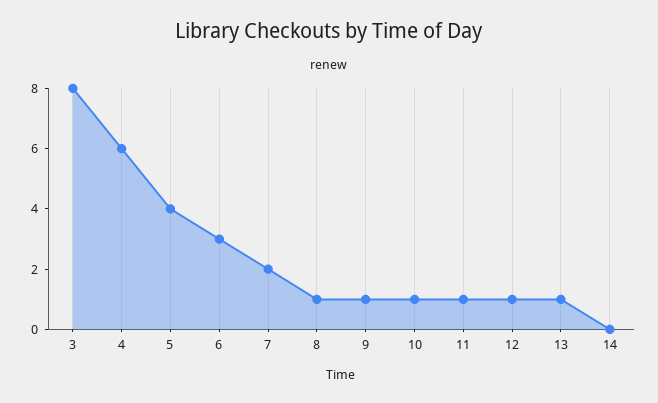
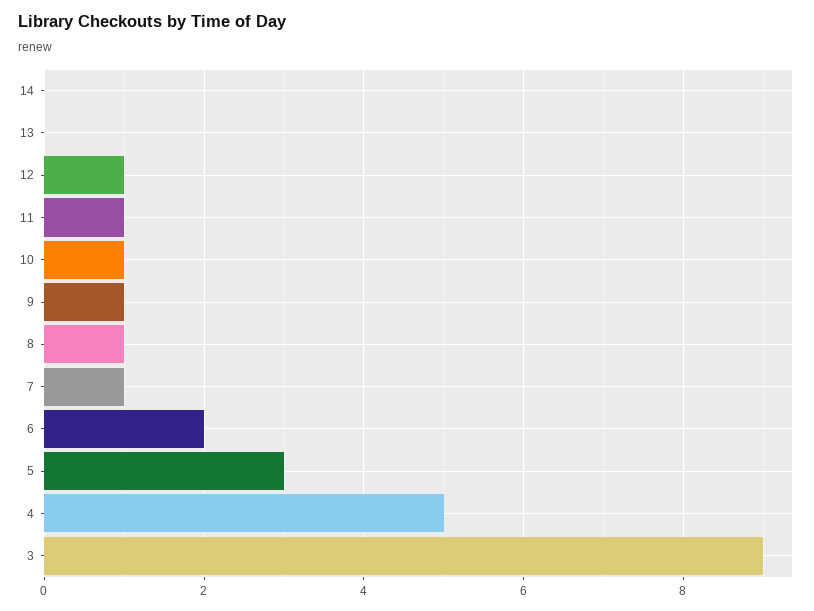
  {
-   "3": 8,
+   "3": 9,
-   "4": 6,
+   "4": 5,
-   "5": 4,
+   "5": 3,
-   "6": 3,
+   "6": 2,
-   "7": 2,
+   "7": 1,
    "8": 1,
    "9": 1,
    "10": 1,
    "11": 1,
    "12": 1,
-   "13": 1,
+   "13": 0,
    "14": 0
  }

